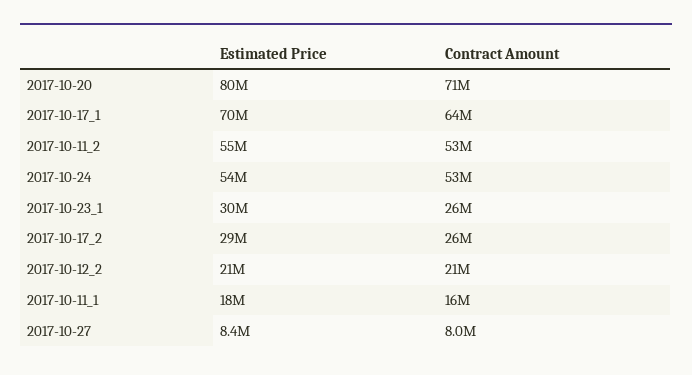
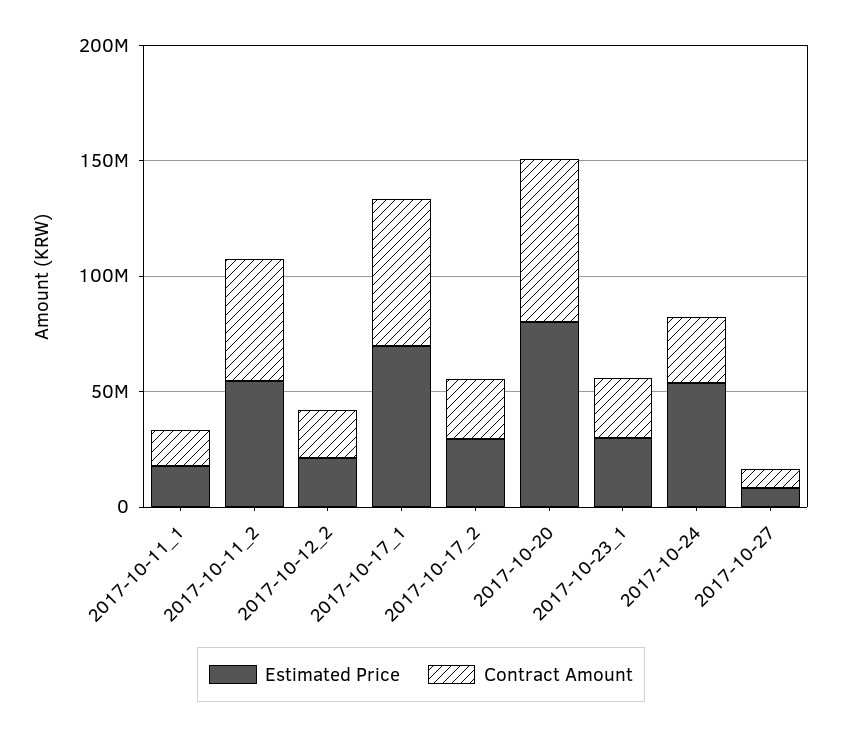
  {
    "Estimated Price": {
      "2017-10-20": 80000000,
      "2017-10-17_1": 70000000,
      "2017-10-11_2": 55000000,
      "2017-10-24": 54000000,
      "2017-10-23_1": 30000000,
      "2017-10-17_2": 29000000,
      "2017-10-12_2": 21000000,
      "2017-10-11_1": 18000000,
      "2017-10-27": 8400000
    },
    "Contract Amount": {
      "2017-10-20": 71000000,
      "2017-10-17_1": 64000000,
      "2017-10-11_2": 53000000,
-     "2017-10-24": 53000000,
+     "2017-10-24": 30000000,
      "2017-10-23_1": 26000000,
      "2017-10-17_2": 26000000,
      "2017-10-12_2": 21000000,
      "2017-10-11_1": 16000000,
      "2017-10-27": 8000000
    }
  }

